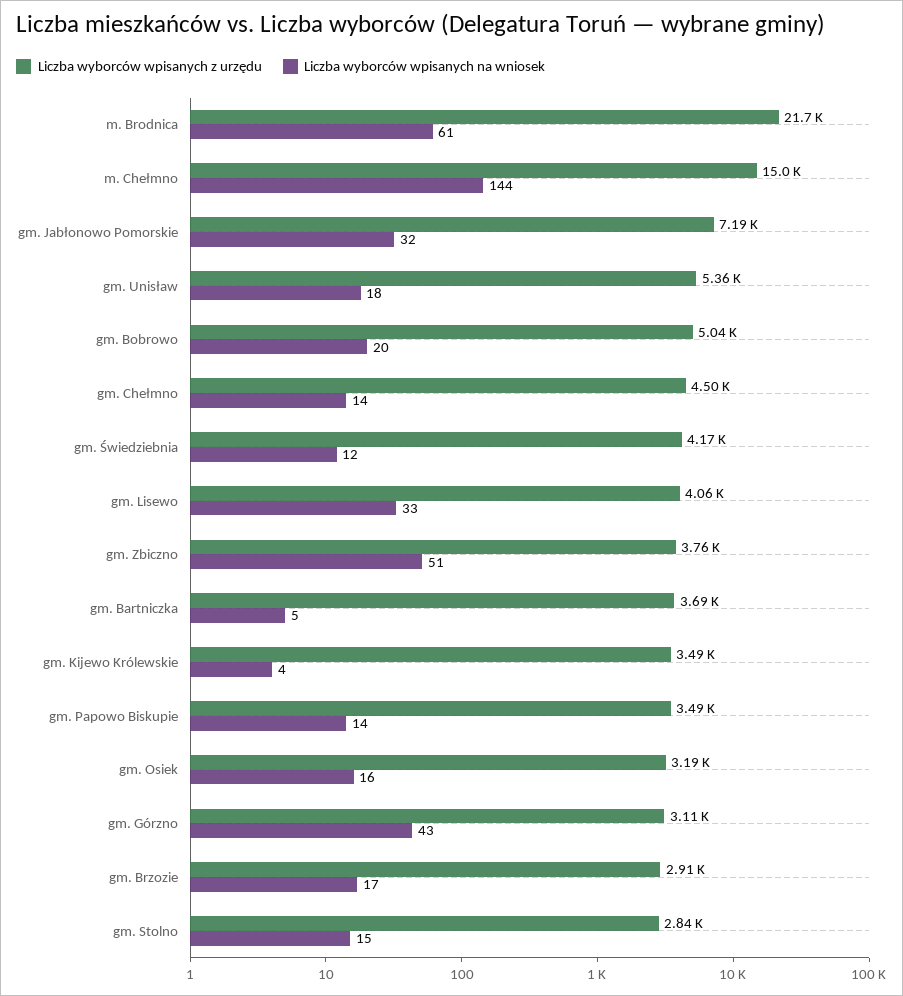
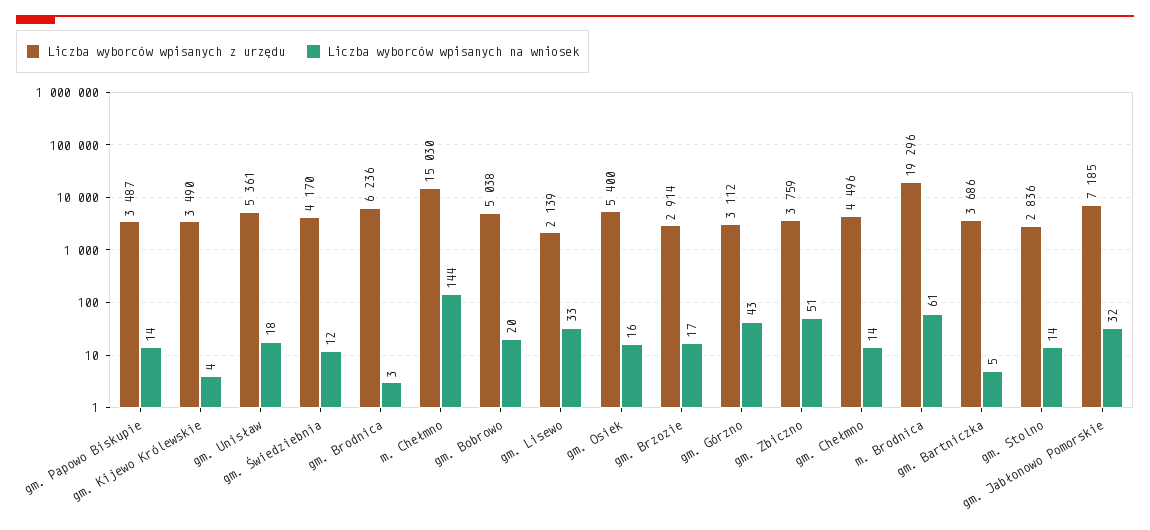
  {
    "Liczba wyborców wpisanych z urzędu": {
-     "m. Brodnica": 21700,
+     "m. Brodnica": 19296,
      "m. Chełmno": 15030,
      "gm. Jabłonowo Pomorskie": 7185,
      "gm. Unisław": 5361,
      "gm. Bobrowo": 5038,
      "gm. Chełmno": 4496,
      "gm. Świedziebnia": 4170,
-     "gm. Lisewo": 4060,
+     "gm. Lisewo": 2139,
      "gm. Zbiczno": 3759,
      "gm. Bartniczka": 3686,
      "gm. Kijewo Królewskie": 3490,
      "gm. Papowo Biskupie": 3487,
-     "gm. Osiek": 3190,
+     "gm. Osiek": 5400,
      "gm. Górzno": 3112,
      "gm. Brzozie": 2914,
-     "gm. Stolno": 2836
+     "gm. Stolno": 2836,
+     "gm. Brodnica": 6236
    },
    "Liczba wyborców wpisanych na wniosek": {
      "m. Brodnica": 61,
      "m. Chełmno": 144,
      "gm. Jabłonowo Pomorskie": 32,
      "gm. Unisław": 18,
      "gm. Bobrowo": 20,
      "gm. Chełmno": 14,
      "gm. Świedziebnia": 12,
      "gm. Lisewo": 33,
      "gm. Zbiczno": 51,
      "gm. Bartniczka": 5,
      "gm. Kijewo Królewskie": 4,
      "gm. Papowo Biskupie": 14,
      "gm. Osiek": 16,
      "gm. Górzno": 43,
      "gm. Brzozie": 17,
-     "gm. Stolno": 15
+     "gm. Stolno": 14,
+     "gm. Brodnica": 3
    }
  }

